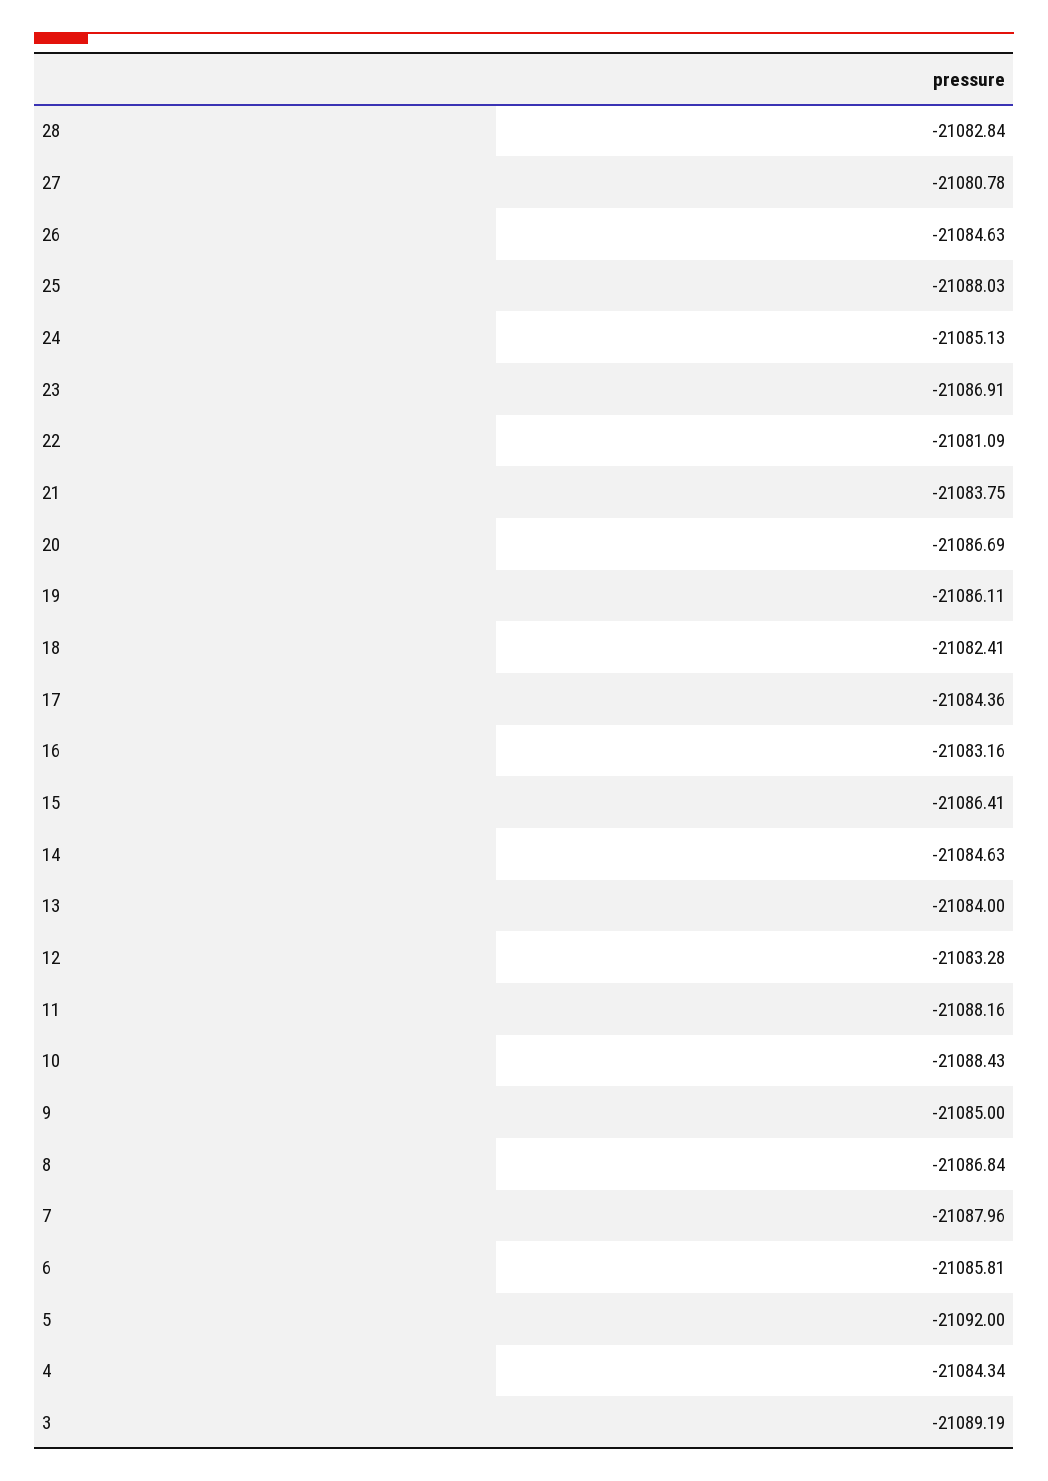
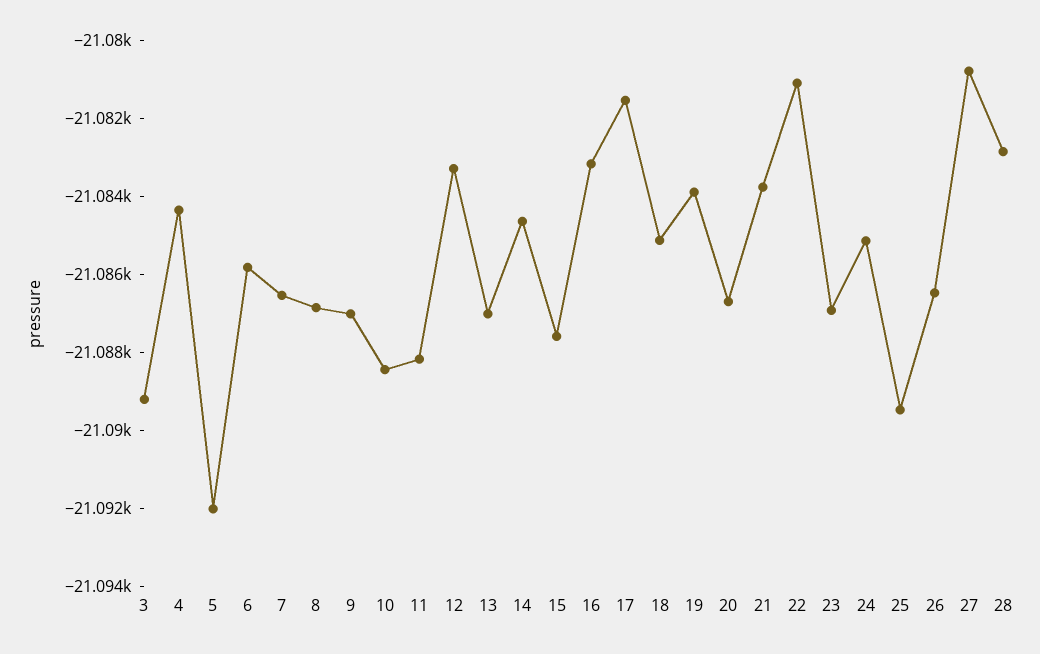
  {
    "28": -21082.84,
    "27": -21080.78,
-   "26": -21084.63,
+   "26": -21086.5,
-   "25": -21088.03,
+   "25": -21089.5,
    "24": -21085.13,
    "23": -21086.91,
    "22": -21081.09,
    "21": -21083.75,
    "20": -21086.69,
-   "19": -21086.11,
+   "19": -21084,
-   "18": -21082.41,
+   "18": -21085,
-   "17": -21084.36,
+   "17": -21081.5,
    "16": -21083.16,
-   "15": -21086.41,
+   "15": -21087.5,
    "14": -21084.63,
-   "13": -21084,
+   "13": -21087,
    "12": -21083.28,
    "11": -21088.16,
    "10": -21088.43,
-   "9": -21085,
+   "9": -21087,
    "8": -21086.84,
-   "7": -21087.96,
+   "7": -21086.5,
    "6": -21085.81,
    "5": -21092,
    "4": -21084.34,
    "3": -21089.19
  }

